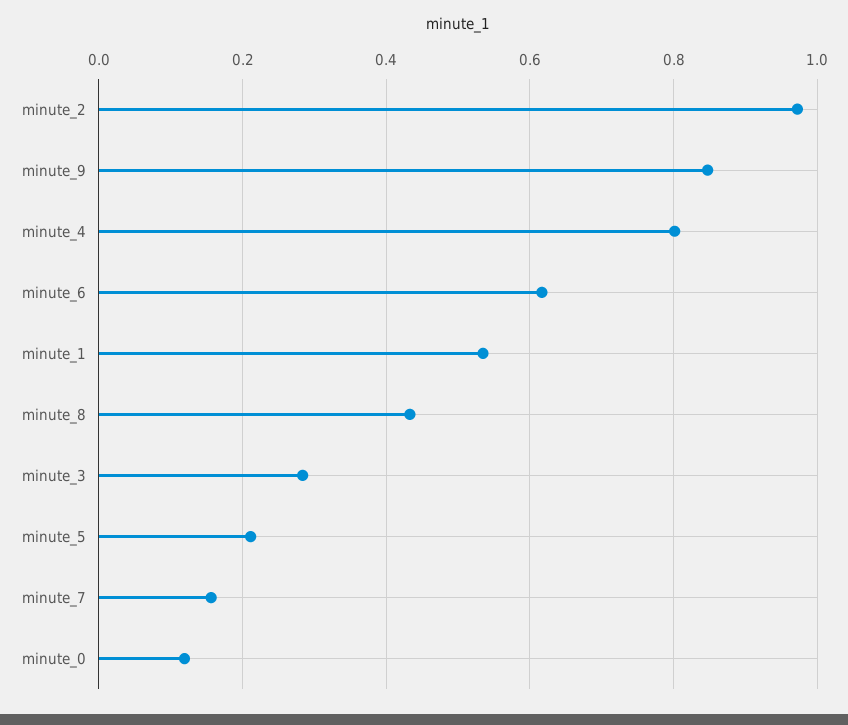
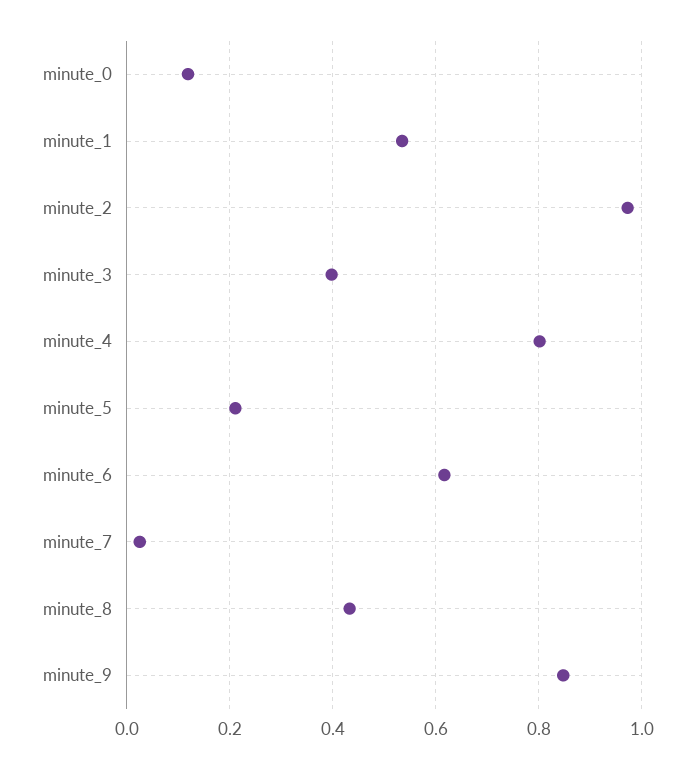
  {
    "minute_2": 0.98,
    "minute_9": 0.84,
    "minute_4": 0.8,
    "minute_6": 0.62,
    "minute_1": 0.54,
    "minute_8": 0.44,
-   "minute_3": 0.28,
+   "minute_3": 0.4,
    "minute_5": 0.22,
-   "minute_7": 0.16,
+   "minute_7": 0.02,
    "minute_0": 0.12
  }

